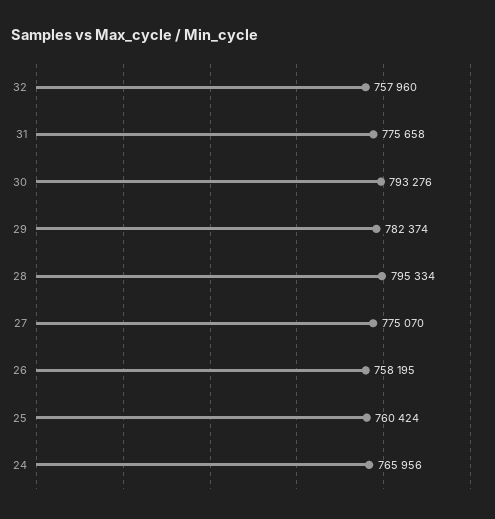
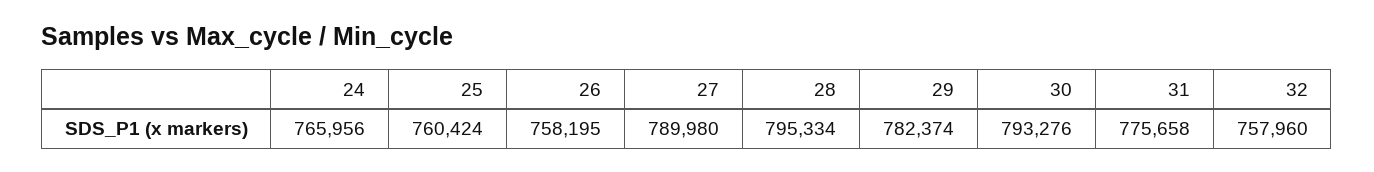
  {
    "32": 757960,
    "31": 775658,
    "30": 793276,
    "29": 782374,
    "28": 795334,
-   "27": 775070,
+   "27": 789980,
    "26": 758195,
    "25": 760424,
    "24": 765956
  }

